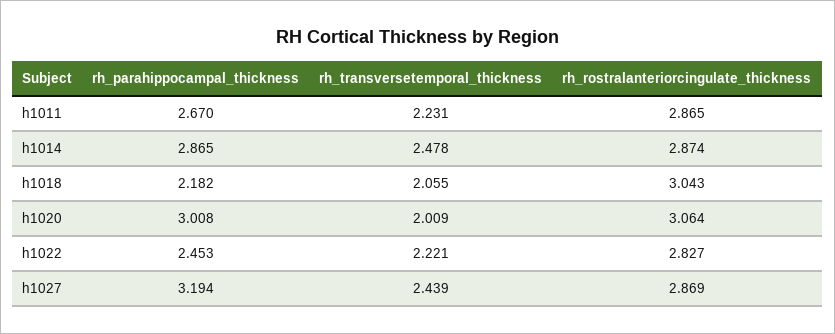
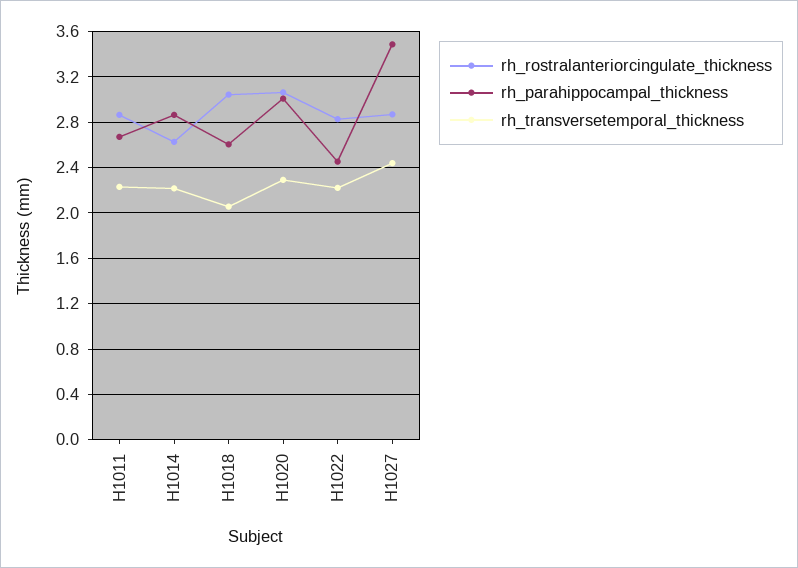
  {
    "rh_parahippocampal_thickness": {
      "h1011": 2.67,
      "h1014": 2.865,
-     "h1018": 2.182,
+     "h1018": 2.6,
      "h1020": 3.008,
      "h1022": 2.453,
-     "h1027": 3.194
+     "h1027": 3.5
    },
    "rh_transversetemporal_thickness": {
      "h1011": 2.231,
-     "h1014": 2.478,
+     "h1014": 2.2,
      "h1018": 2.055,
-     "h1020": 2.009,
+     "h1020": 2.3,
      "h1022": 2.221,
      "h1027": 2.439
    },
    "rh_rostralanteriorcingulate_thickness": {
      "h1011": 2.865,
-     "h1014": 2.874,
+     "h1014": 2.6,
      "h1018": 3.043,
      "h1020": 3.064,
      "h1022": 2.827,
      "h1027": 2.869
    }
  }

